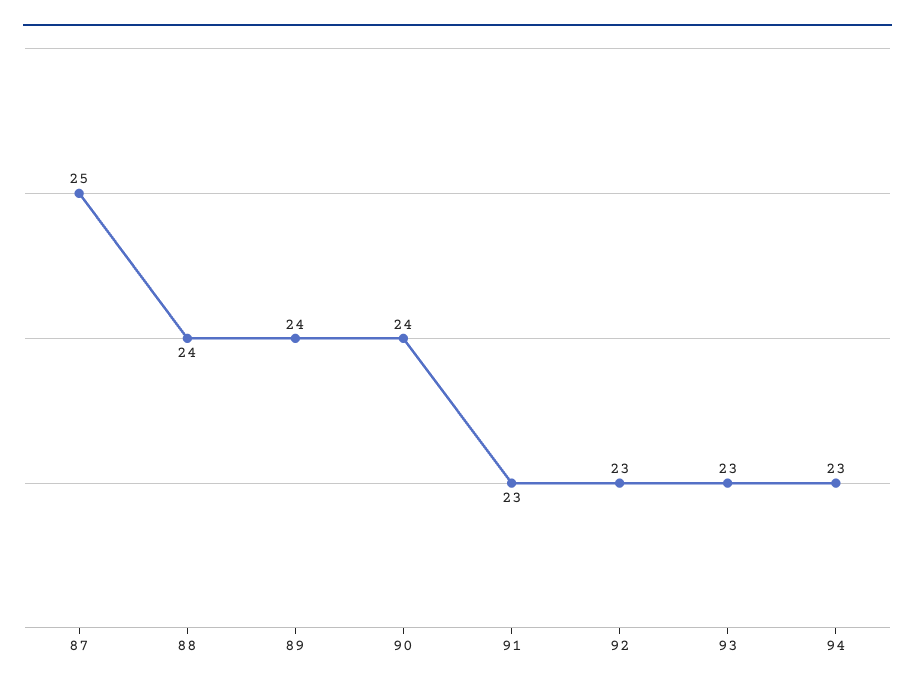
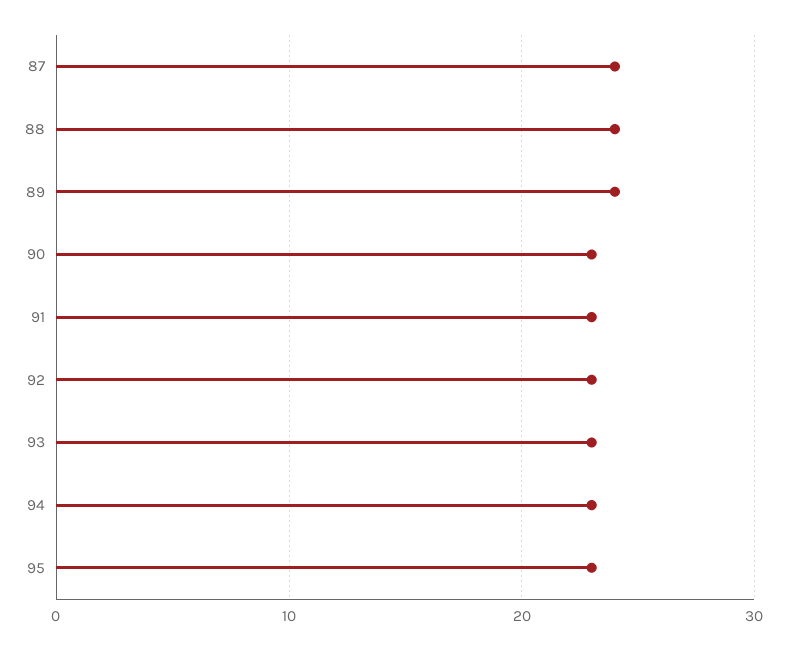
  {
-   "87": 25,
+   "87": 24,
    "88": 24,
    "89": 24,
-   "90": 24,
+   "90": 23,
    "91": 23,
    "92": 23,
    "93": 23,
-   "94": 23
+   "94": 23,
+   "95": 23
  }

